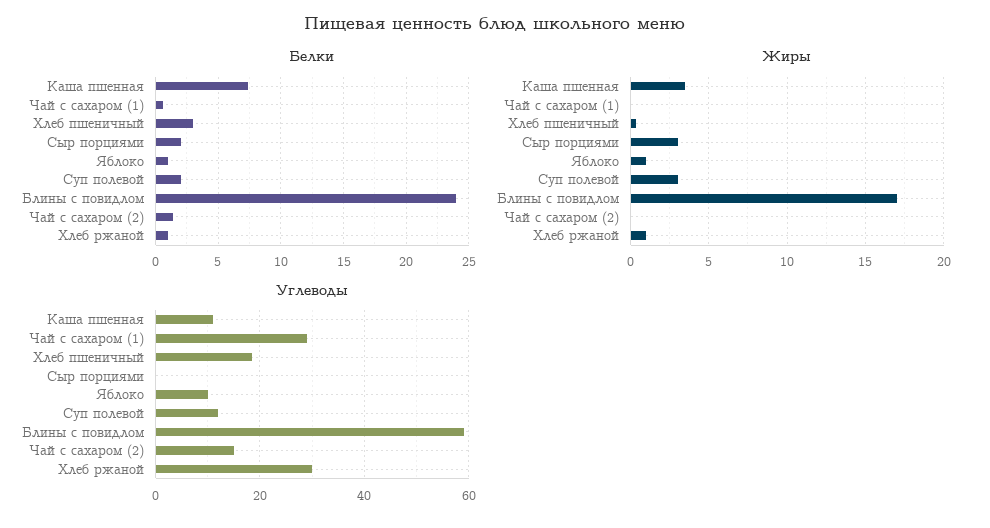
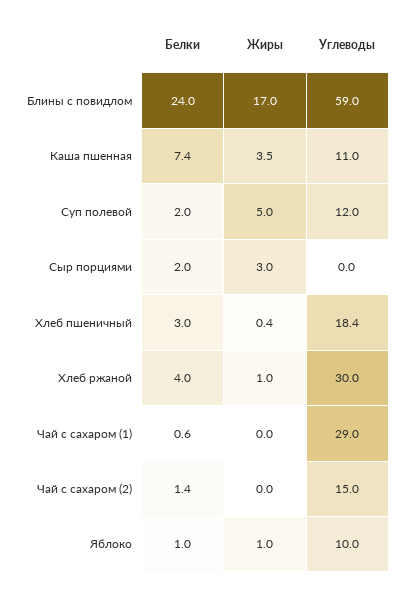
  {
    "Белки": {
      "Каша пшенная": 7.4,
      "Чай с сахаром (1)": 0.6,
      "Хлеб пшеничный": 3,
      "Сыр порциями": 2,
      "Яблоко": 1,
      "Суп полевой": 2,
      "Блины с повидлом": 24,
      "Чай с сахаром (2)": 1.4,
-     "Хлеб ржаной": 1
+     "Хлеб ржаной": 4
    },
    "Жиры": {
      "Каша пшенная": 3.5,
      "Чай с сахаром (1)": 0,
      "Хлеб пшеничный": 0.4,
      "Сыр порциями": 3,
      "Яблоко": 1,
-     "Суп полевой": 3,
+     "Суп полевой": 5,
      "Блины с повидлом": 17,
      "Чай с сахаром (2)": 0,
      "Хлеб ржаной": 1
    },
    "Углеводы": {
      "Каша пшенная": 11,
      "Чай с сахаром (1)": 29,
      "Хлеб пшеничный": 18.4,
      "Сыр порциями": 0,
      "Яблоко": 10,
      "Суп полевой": 12,
      "Блины с повидлом": 59,
      "Чай с сахаром (2)": 15,
      "Хлеб ржаной": 30
    }
  }

